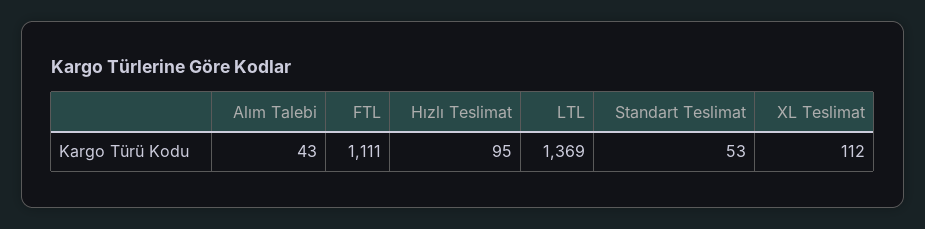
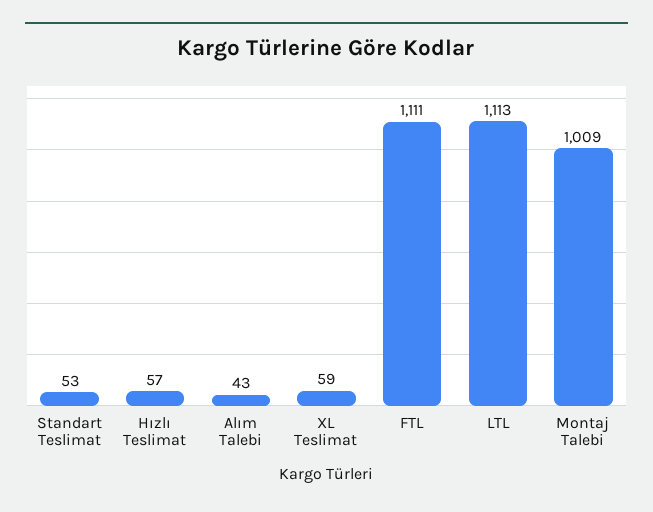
  {
    "Alım Talebi": 43,
    "FTL": 1111,
-   "Hızlı Teslimat": 95,
+   "Hızlı Teslimat": 57,
-   "LTL": 1369,
+   "LTL": 1113,
    "Standart Teslimat": 53,
-   "XL Teslimat": 112
+   "XL Teslimat": 59,
+   "Montaj Talebi": 1009
  }

